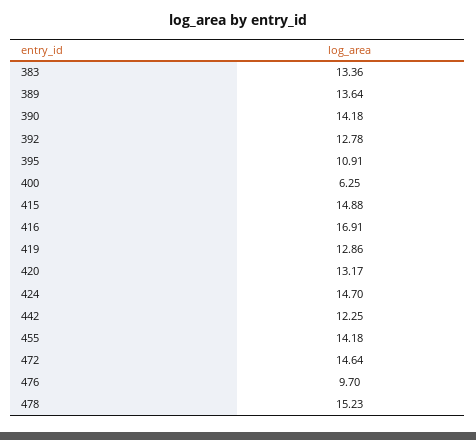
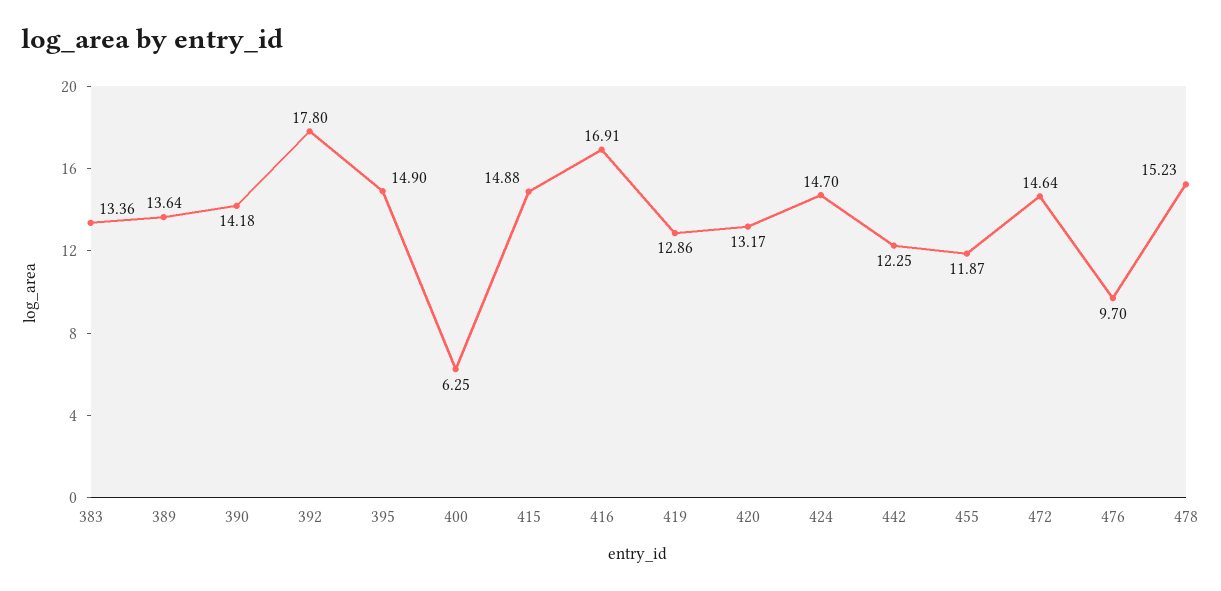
  {
    "383": 13.36,
    "389": 13.64,
    "390": 14.18,
-   "392": 12.78,
+   "392": 17.8,
-   "395": 10.91,
+   "395": 14.9,
    "400": 6.25,
    "415": 14.88,
    "416": 16.91,
    "419": 12.86,
    "420": 13.17,
    "424": 14.7,
    "442": 12.25,
-   "455": 14.18,
+   "455": 11.87,
    "472": 14.64,
    "476": 9.7,
    "478": 15.23
  }

